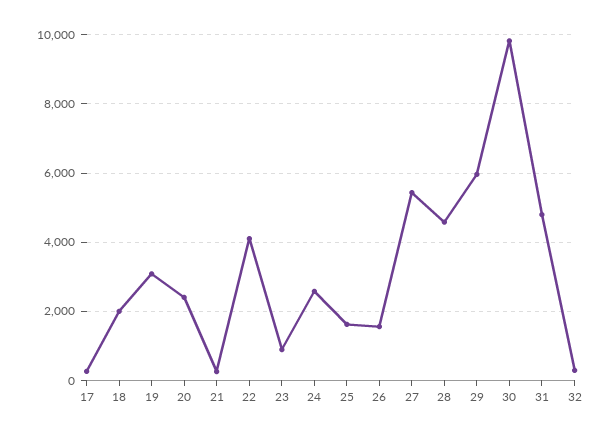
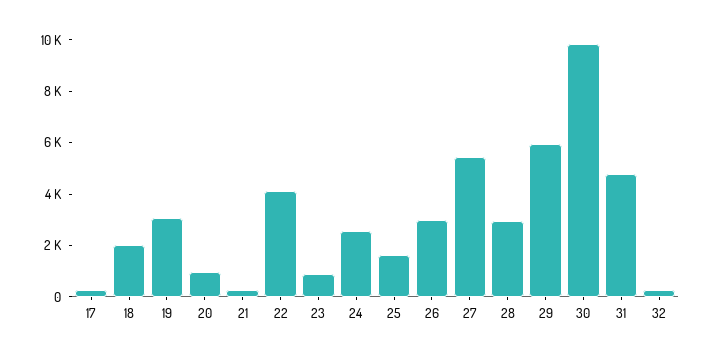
  {
    "17": 200,
    "18": 2000,
    "19": 3000,
-   "20": 2400,
+   "20": 1000,
    "21": 200,
    "22": 4200,
    "23": 800,
    "24": 2600,
    "25": 1600,
-   "26": 1600,
+   "26": 3000,
    "27": 5400,
-   "28": 4600,
+   "28": 3000,
    "29": 6000,
    "30": 9800,
    "31": 4800,
    "32": 200
  }

